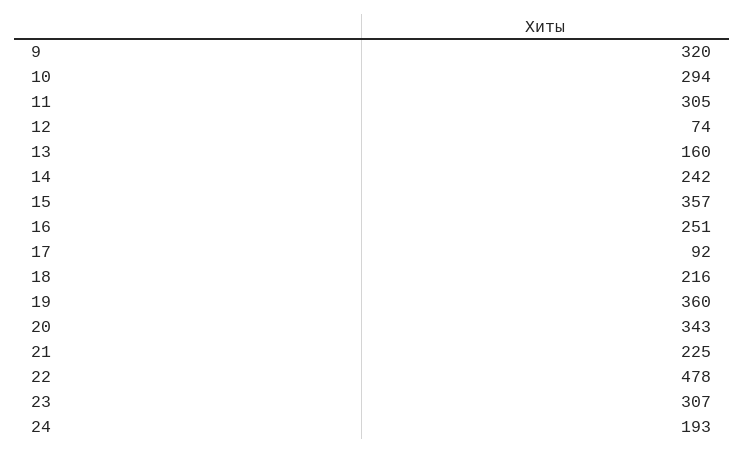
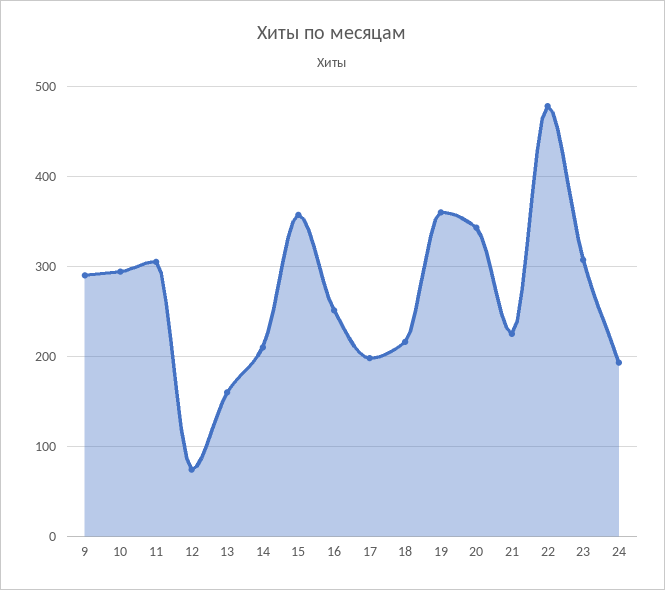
  {
-   "9": 320,
+   "9": 290,
    "10": 294,
    "11": 305,
    "12": 74,
    "13": 160,
-   "14": 242,
+   "14": 210,
    "15": 357,
    "16": 251,
-   "17": 92,
+   "17": 200,
    "18": 216,
    "19": 360,
    "20": 343,
    "21": 225,
    "22": 478,
    "23": 307,
    "24": 193
  }

